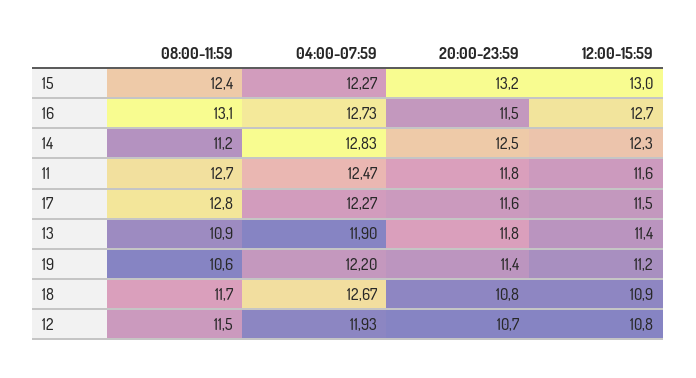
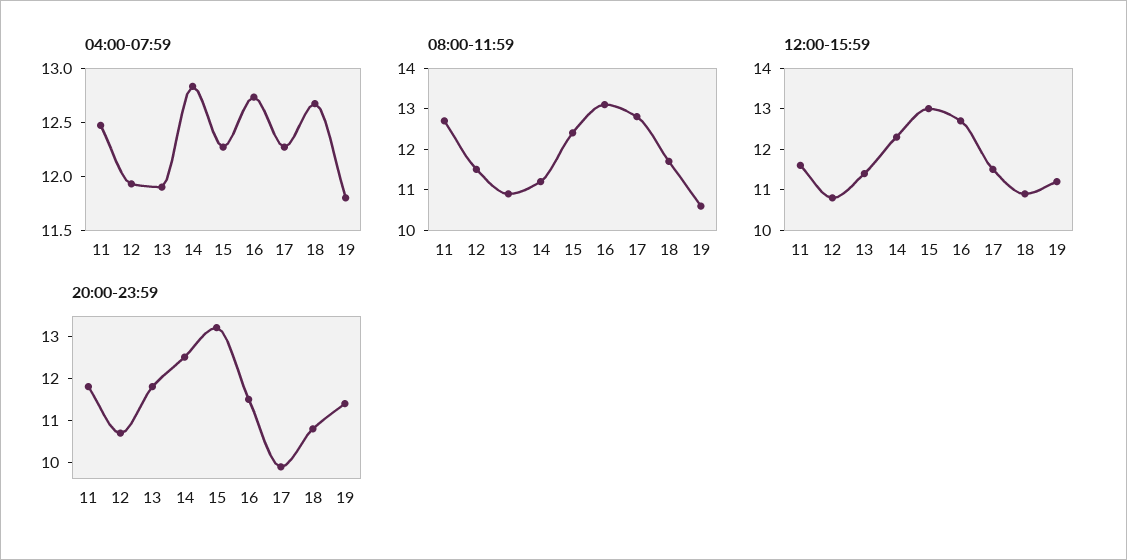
  {
    "08:00-11:59": {
      "15": 12.4,
      "16": 13.1,
      "14": 11.2,
      "11": 12.7,
      "17": 12.8,
      "13": 10.9,
      "19": 10.6,
      "18": 11.7,
      "12": 11.5
    },
    "04:00-07:59": {
      "15": 12.27,
      "16": 12.73,
      "14": 12.83,
      "11": 12.47,
      "17": 12.27,
      "13": 11.9,
-     "19": 12.2,
+     "19": 11.8,
      "18": 12.67,
      "12": 11.93
    },
    "20:00-23:59": {
      "15": 13.2,
      "16": 11.5,
      "14": 12.5,
      "11": 11.8,
-     "17": 11.6,
+     "17": 10,
      "13": 11.8,
      "19": 11.4,
      "18": 10.8,
      "12": 10.7
    },
    "12:00-15:59": {
      "15": 13,
      "16": 12.7,
      "14": 12.3,
      "11": 11.6,
      "17": 11.5,
      "13": 11.4,
      "19": 11.2,
      "18": 10.9,
      "12": 10.8
    }
  }

